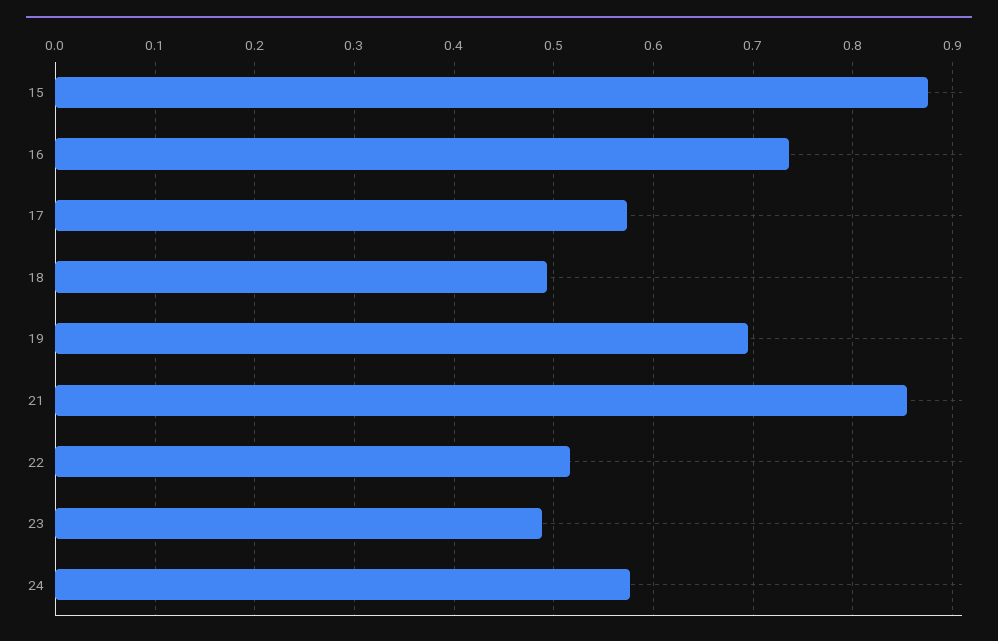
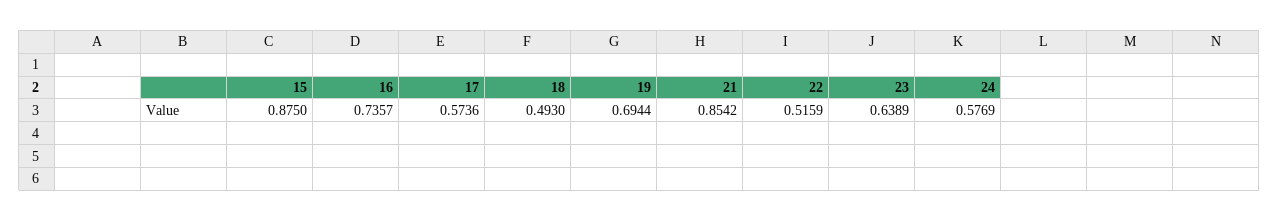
  {
    "15": 0.875,
    "16": 0.7357,
    "17": 0.5736,
    "18": 0.493,
    "19": 0.6944,
    "21": 0.8542,
    "22": 0.5159,
-   "23": 0.49,
+   "23": 0.6389,
    "24": 0.5769
  }

